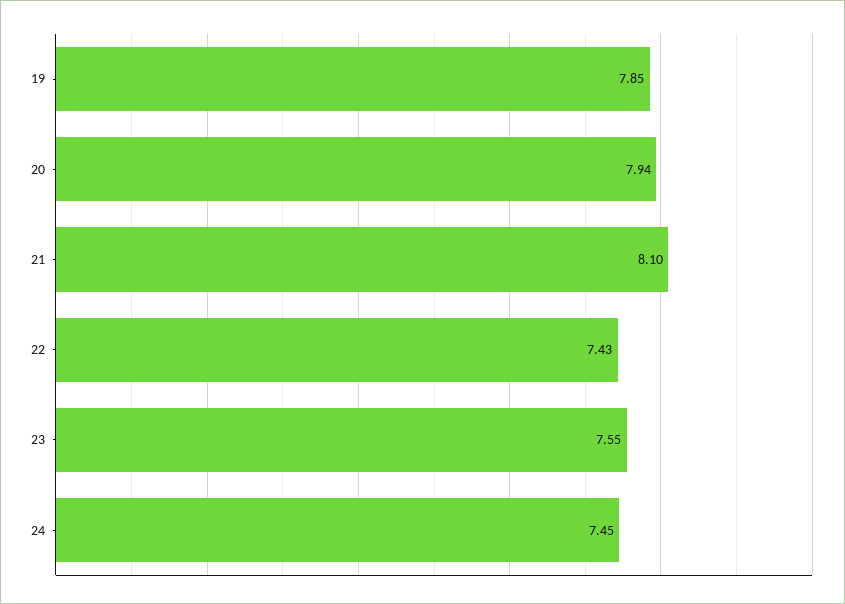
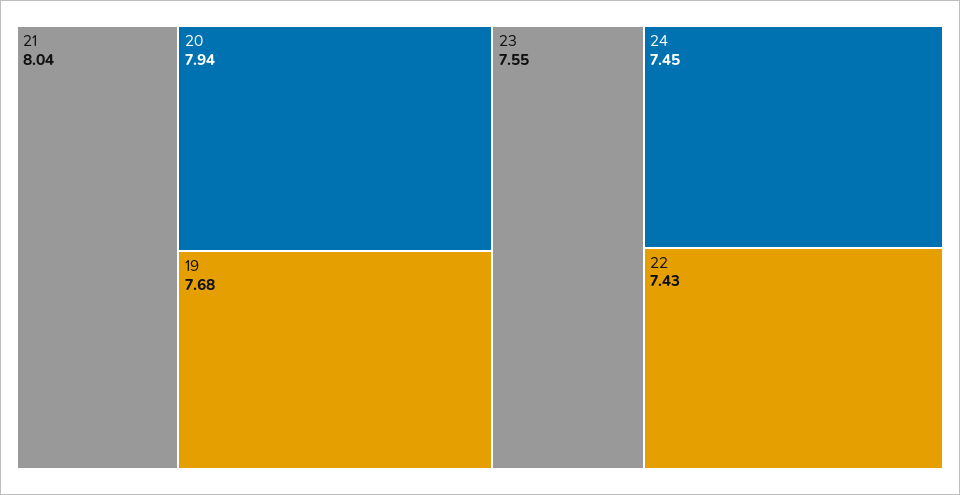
  {
-   "19": 7.85,
+   "19": 7.68,
    "20": 7.94,
-   "21": 8.1,
+   "21": 8.04,
    "22": 7.43,
    "23": 7.55,
    "24": 7.45
  }

